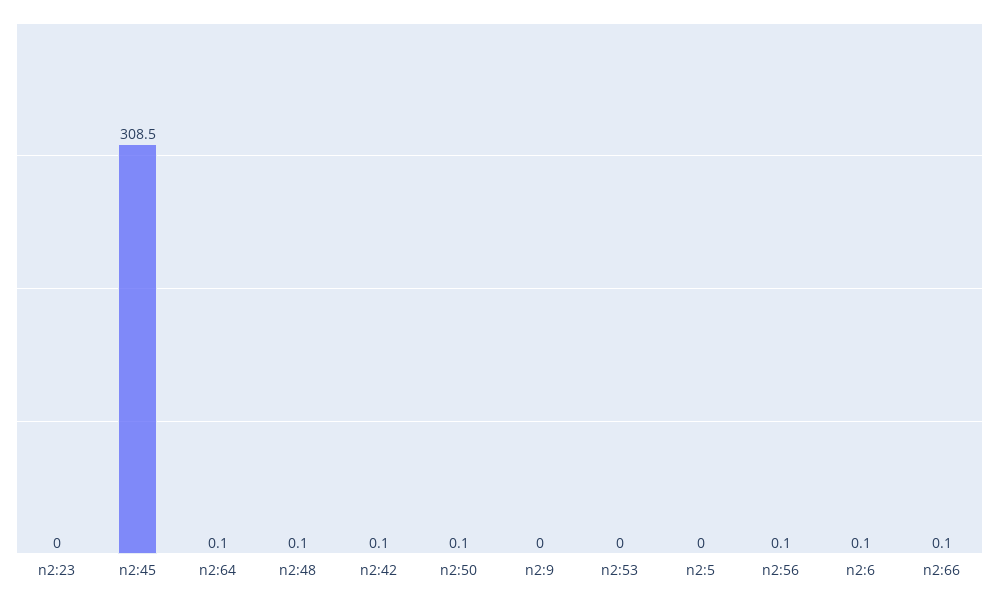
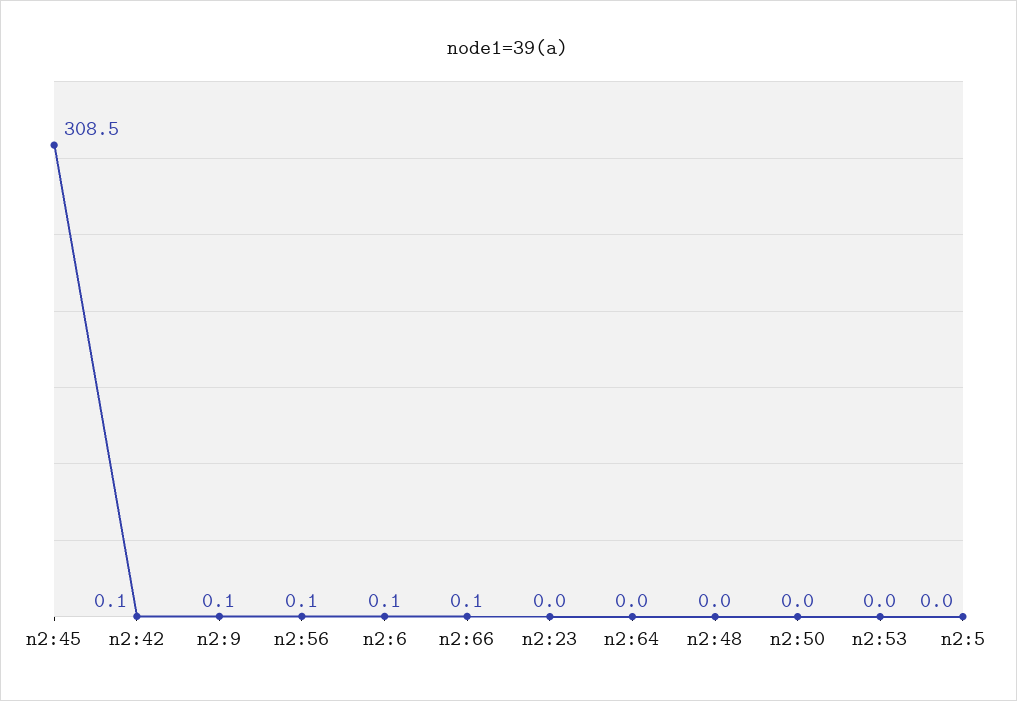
  {
    "n2:23": 0,
    "n2:45": 308.5,
-   "n2:64": 0.1,
+   "n2:64": 0,
-   "n2:48": 0.1,
+   "n2:48": 0,
    "n2:42": 0.1,
-   "n2:50": 0.1,
+   "n2:50": 0,
-   "n2:9": 0,
+   "n2:9": 0.1,
    "n2:53": 0,
    "n2:5": 0,
    "n2:56": 0.1,
    "n2:6": 0.1,
    "n2:66": 0.1
  }

